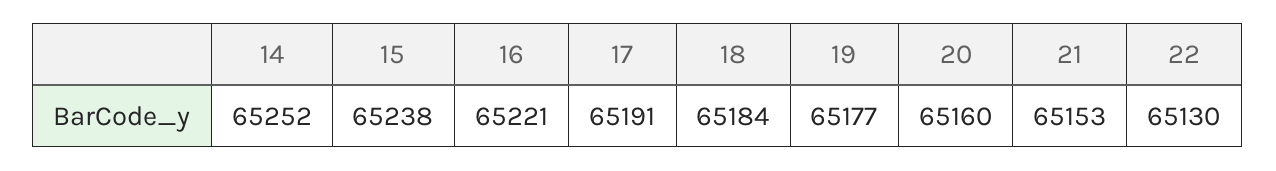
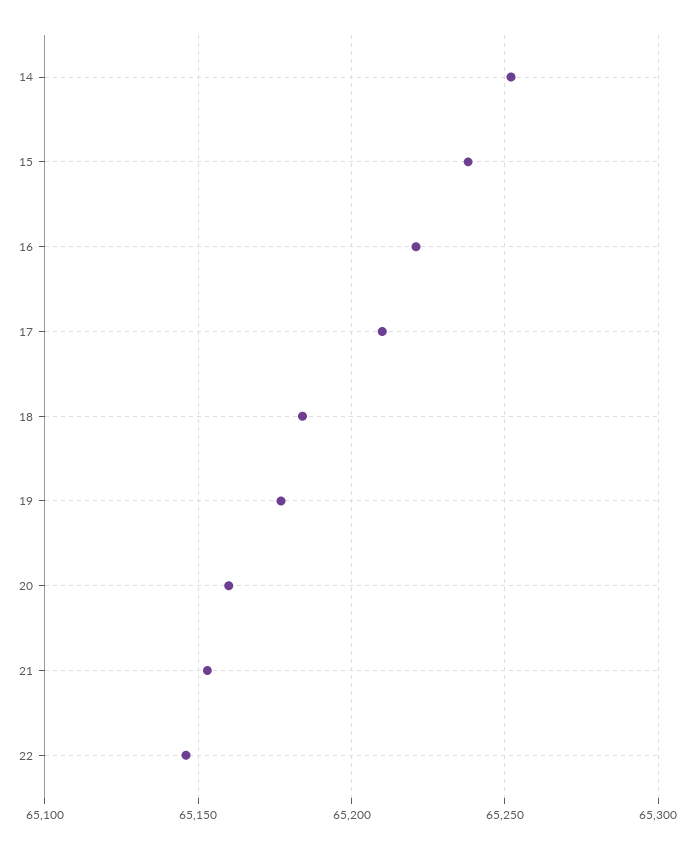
  {
    "14": 65252,
    "15": 65238,
    "16": 65221,
-   "17": 65191,
+   "17": 65210,
    "18": 65184,
    "19": 65177,
    "20": 65160,
    "21": 65153,
-   "22": 65130
+   "22": 65145
  }

